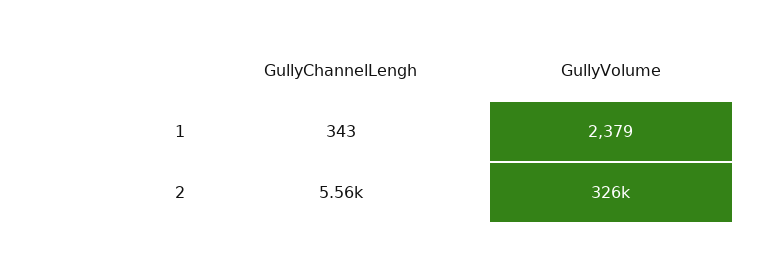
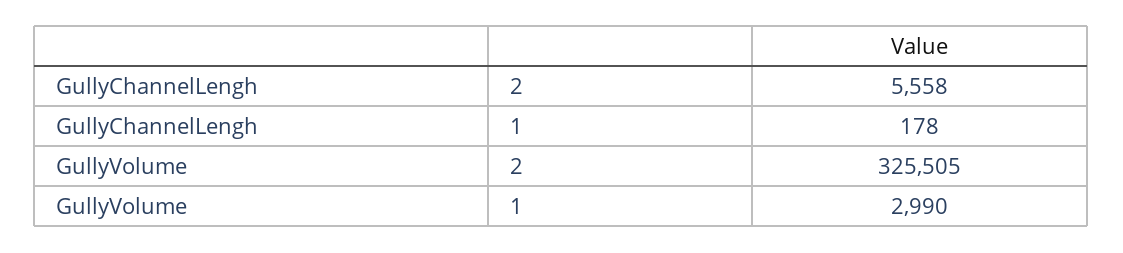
  {
    "GullyChannelLengh": {
-     "1": 343,
+     "1": 178,
      "2": 5558
    },
    "GullyVolume": {
-     "1": 2379,
+     "1": 2990,
      "2": 325505
    }
  }

